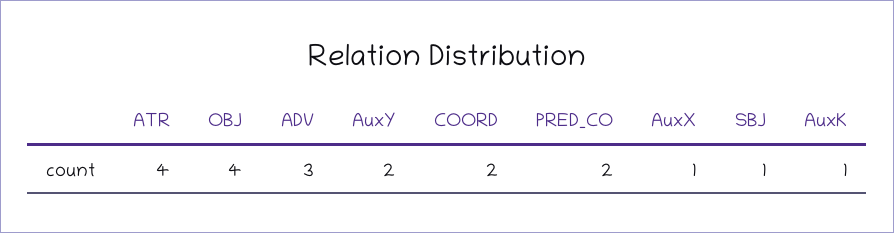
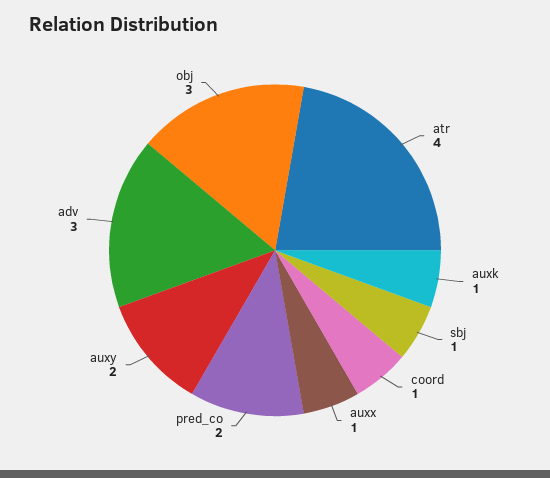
  {
    "ATR": 4,
-   "OBJ": 4,
+   "OBJ": 3,
    "ADV": 3,
    "AuxY": 2,
-   "COORD": 2,
+   "COORD": 1,
    "PRED_CO": 2,
    "AuxX": 1,
    "SBJ": 1,
    "AuxK": 1
  }

